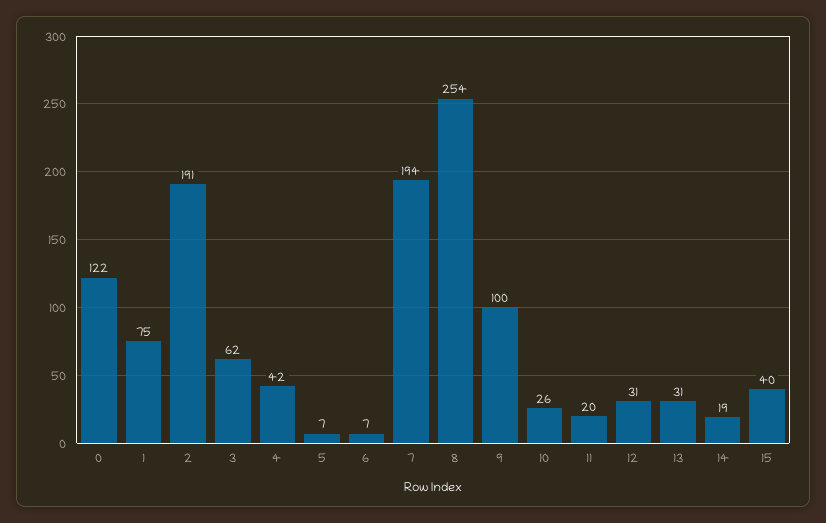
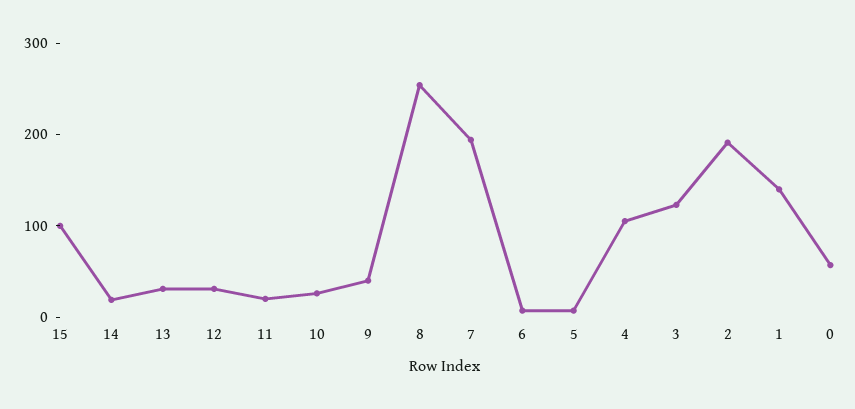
  {
-   "0": 122,
+   "0": 60,
-   "1": 75,
+   "1": 140,
    "2": 191,
-   "3": 62,
+   "3": 120,
-   "4": 42,
+   "4": 100,
    "5": 7,
    "6": 7,
    "7": 194,
    "8": 254,
-   "9": 100,
+   "9": 40,
    "10": 26,
    "11": 20,
    "12": 31,
    "13": 31,
    "14": 19,
-   "15": 40
+   "15": 100
  }

